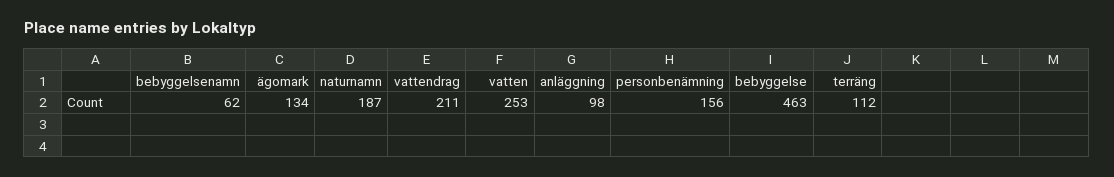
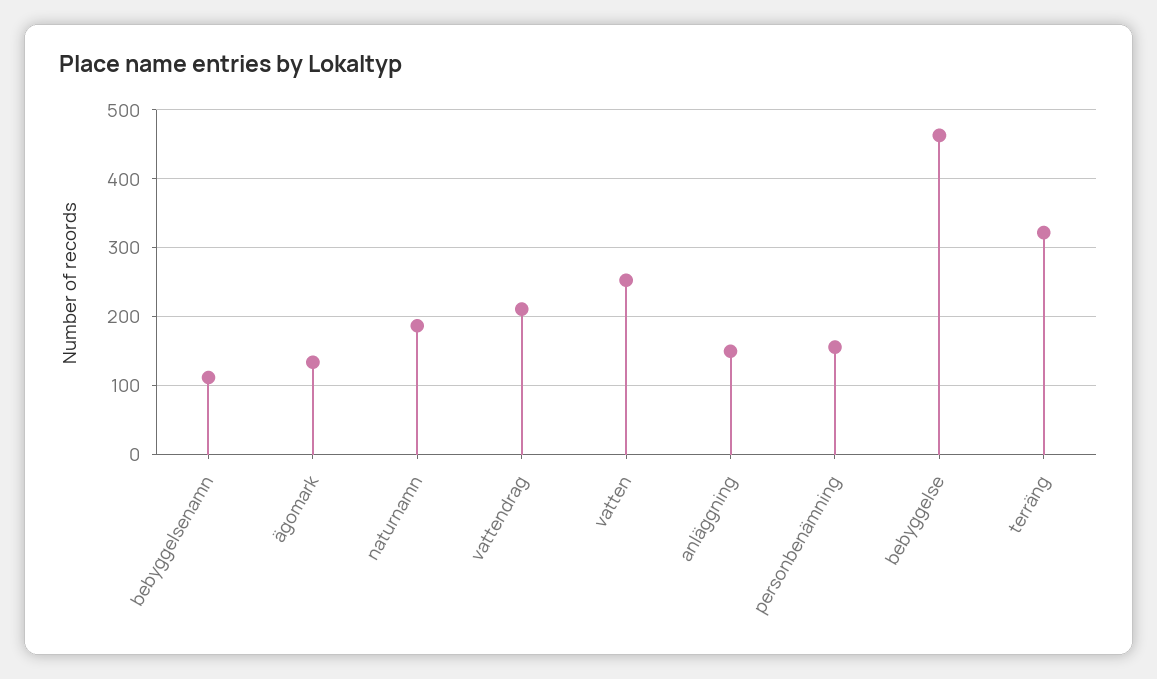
  {
-   "bebyggelsenamn": 62,
+   "bebyggelsenamn": 110,
    "ägomark": 134,
    "naturnamn": 187,
    "vattendrag": 211,
    "vatten": 253,
-   "anläggning": 98,
+   "anläggning": 150,
    "personbenämning": 156,
    "bebyggelse": 463,
-   "terräng": 112
+   "terräng": 320
  }

